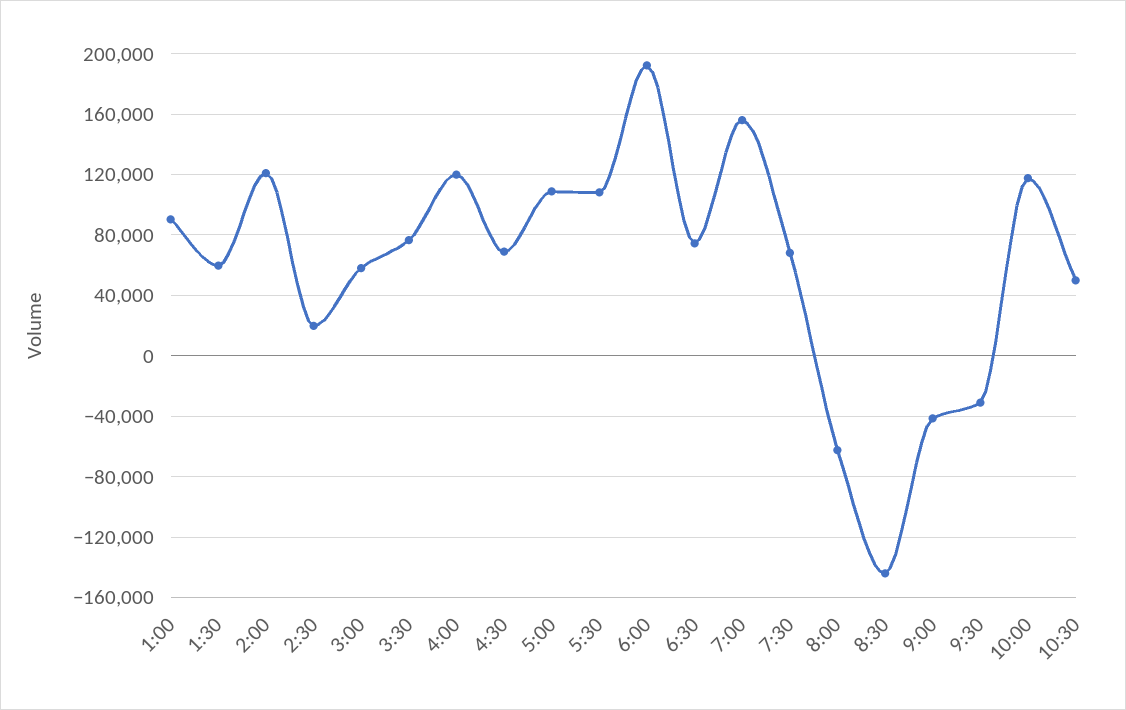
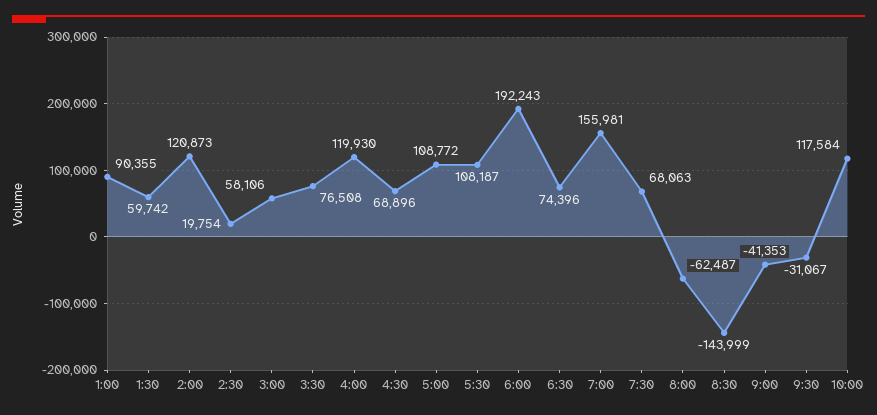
  {
    "1:00": 90355,
    "1:30": 59742,
    "2:00": 120873,
    "2:30": 19754,
    "3:00": 58106,
    "3:30": 76508,
    "4:00": 119930,
    "4:30": 68896,
    "5:00": 108772,
    "5:30": 108187,
    "6:00": 192243,
    "6:30": 74396,
    "7:00": 155981,
    "7:30": 68063,
    "8:00": -62487,
    "8:30": -143999,
    "9:00": -41353,
    "9:30": -31067,
-   "10:00": 117584,
+   "10:00": 117584
-   "10:30": 50000
  }

